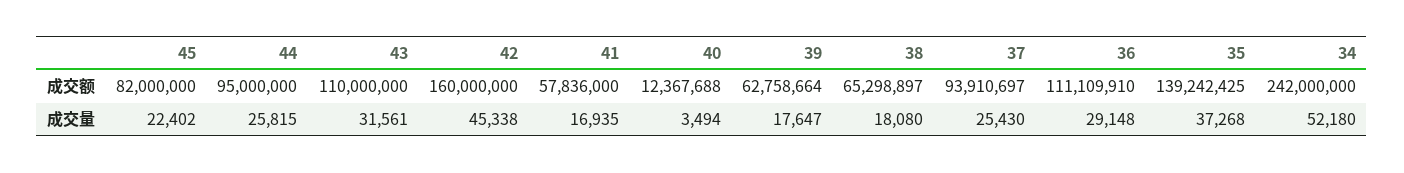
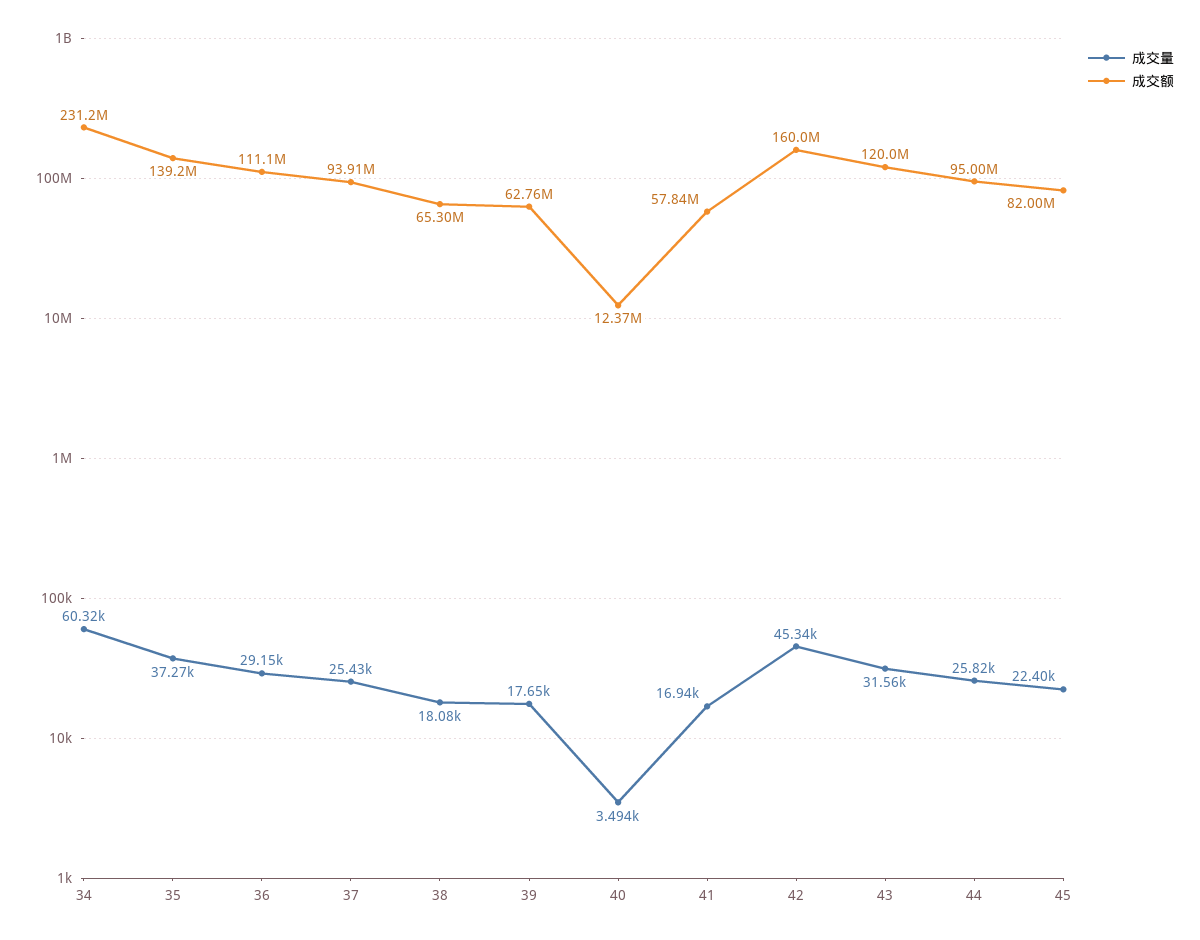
  {
    "成交额": {
      "45": 82000000,
      "44": 95000000,
-     "43": 110000000,
+     "43": 120000000,
      "42": 160000000,
      "41": 57836000,
      "40": 12367688,
      "39": 62758664,
      "38": 65298897,
      "37": 93910697,
      "36": 111109910,
      "35": 139242425,
-     "34": 242000000
+     "34": 231200000
    },
    "成交量": {
      "45": 22402,
      "44": 25815,
      "43": 31561,
      "42": 45338,
      "41": 16935,
      "40": 3494,
      "39": 17647,
      "38": 18080,
      "37": 25430,
      "36": 29148,
      "35": 37268,
-     "34": 52180
+     "34": 60320
    }
  }

